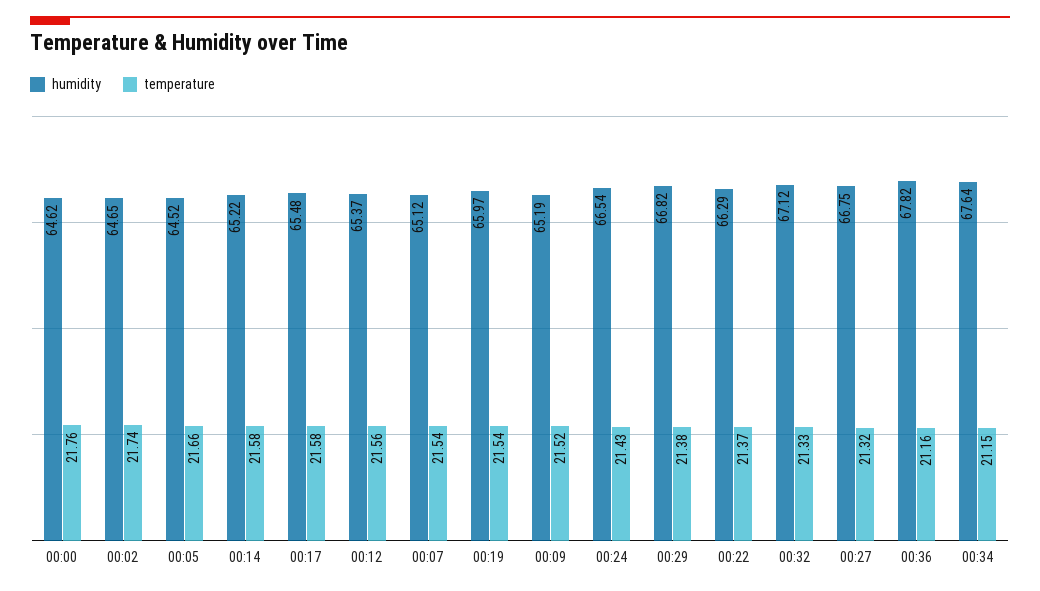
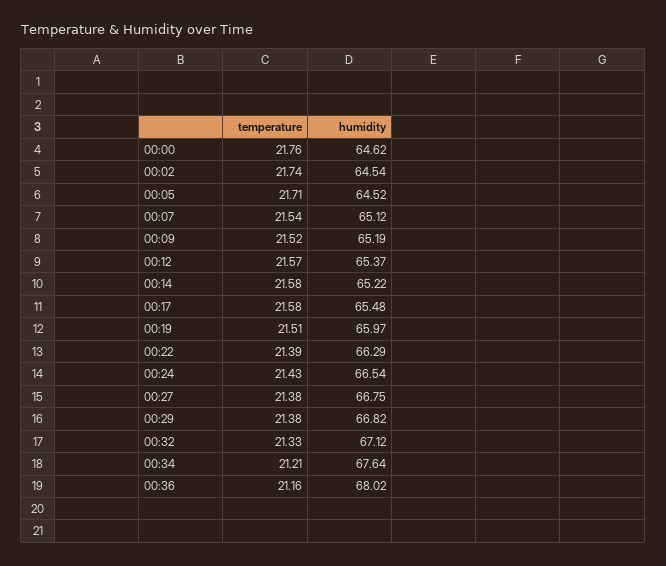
  {
    "humidity": {
      "00:00": 64.62,
-     "00:02": 64.65,
+     "00:02": 64.54,
      "00:05": 64.52,
      "00:14": 65.22,
      "00:17": 65.48,
      "00:12": 65.37,
      "00:07": 65.12,
      "00:19": 65.97,
      "00:09": 65.19,
      "00:24": 66.54,
      "00:29": 66.82,
      "00:22": 66.29,
      "00:32": 67.12,
      "00:27": 66.75,
-     "00:36": 67.82,
+     "00:36": 68.02,
      "00:34": 67.64
    },
    "temperature": {
      "00:00": 21.76,
      "00:02": 21.74,
-     "00:05": 21.66,
+     "00:05": 21.71,
      "00:14": 21.58,
      "00:17": 21.58,
-     "00:12": 21.56,
+     "00:12": 21.57,
      "00:07": 21.54,
-     "00:19": 21.54,
+     "00:19": 21.51,
      "00:09": 21.52,
      "00:24": 21.43,
      "00:29": 21.38,
-     "00:22": 21.37,
+     "00:22": 21.39,
      "00:32": 21.33,
-     "00:27": 21.32,
+     "00:27": 21.38,
      "00:36": 21.16,
-     "00:34": 21.15
+     "00:34": 21.21
    }
  }

